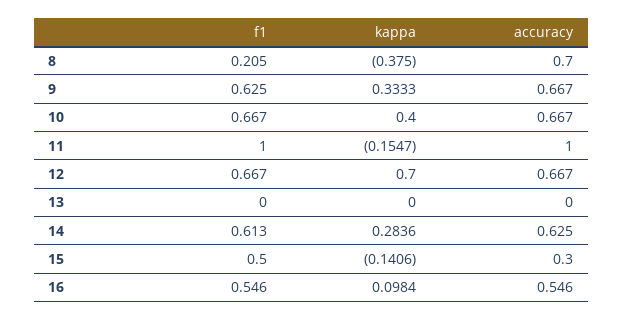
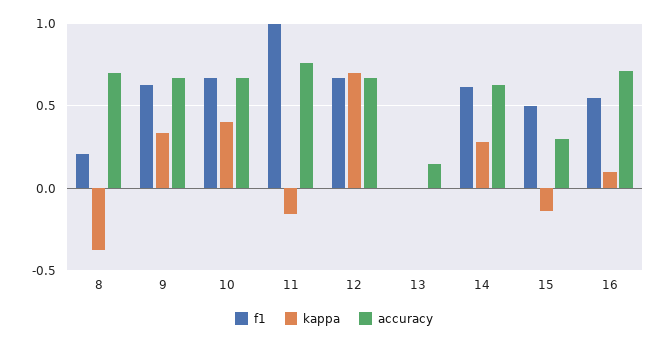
  {
    "f1": {
      "8": 0.205,
      "9": 0.625,
      "10": 0.667,
      "11": 1,
      "12": 0.667,
      "13": 0,
      "14": 0.613,
      "15": 0.5,
      "16": 0.546
    },
    "kappa": {
      "8": -0.375,
      "9": 0.3333,
      "10": 0.4,
      "11": -0.1547,
      "12": 0.7,
      "13": 0,
      "14": 0.2836,
      "15": -0.1406,
      "16": 0.0984
    },
    "accuracy": {
      "8": 0.7,
      "9": 0.667,
      "10": 0.667,
-     "11": 1,
+     "11": 0.75,
      "12": 0.667,
-     "13": 0,
+     "13": 0.15,
      "14": 0.625,
      "15": 0.3,
-     "16": 0.546
+     "16": 0.7
    }
  }

